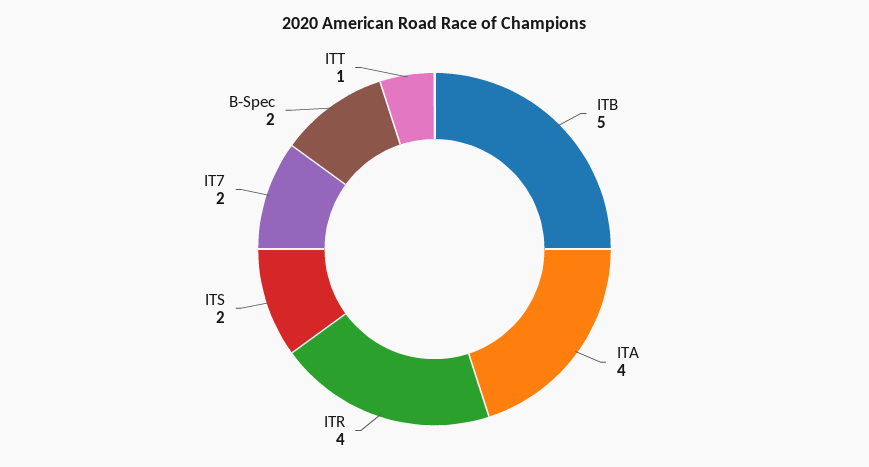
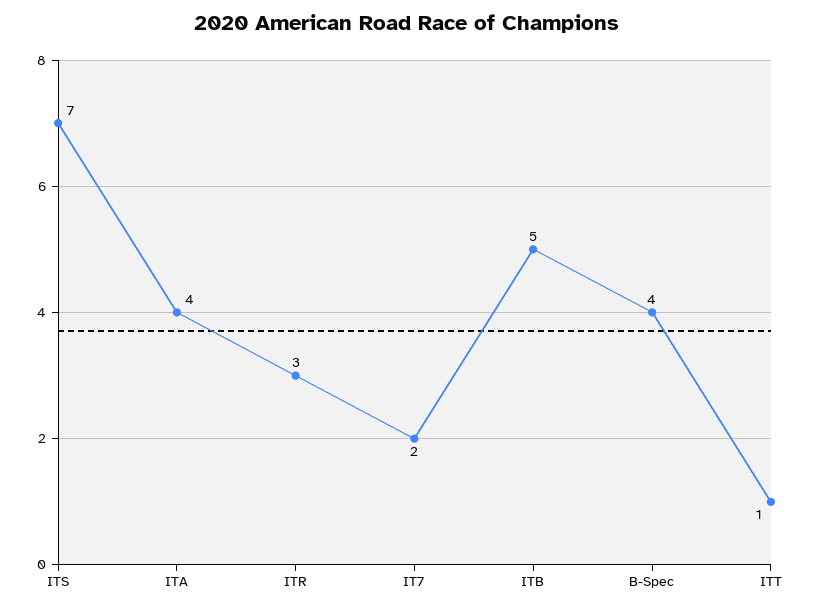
  {
    "ITB": 5,
    "ITA": 4,
-   "ITR": 4,
+   "ITR": 3,
-   "ITS": 2,
+   "ITS": 7,
    "IT7": 2,
-   "B-Spec": 2,
+   "B-Spec": 4,
    "ITT": 1
  }

